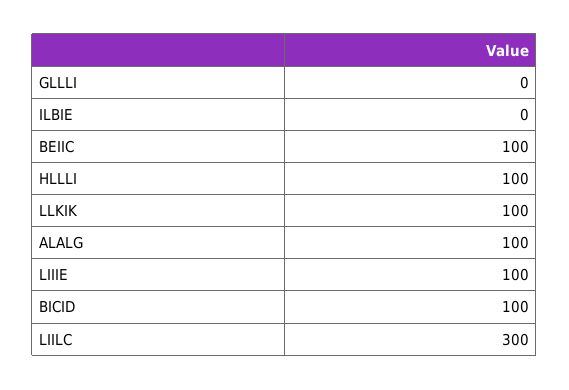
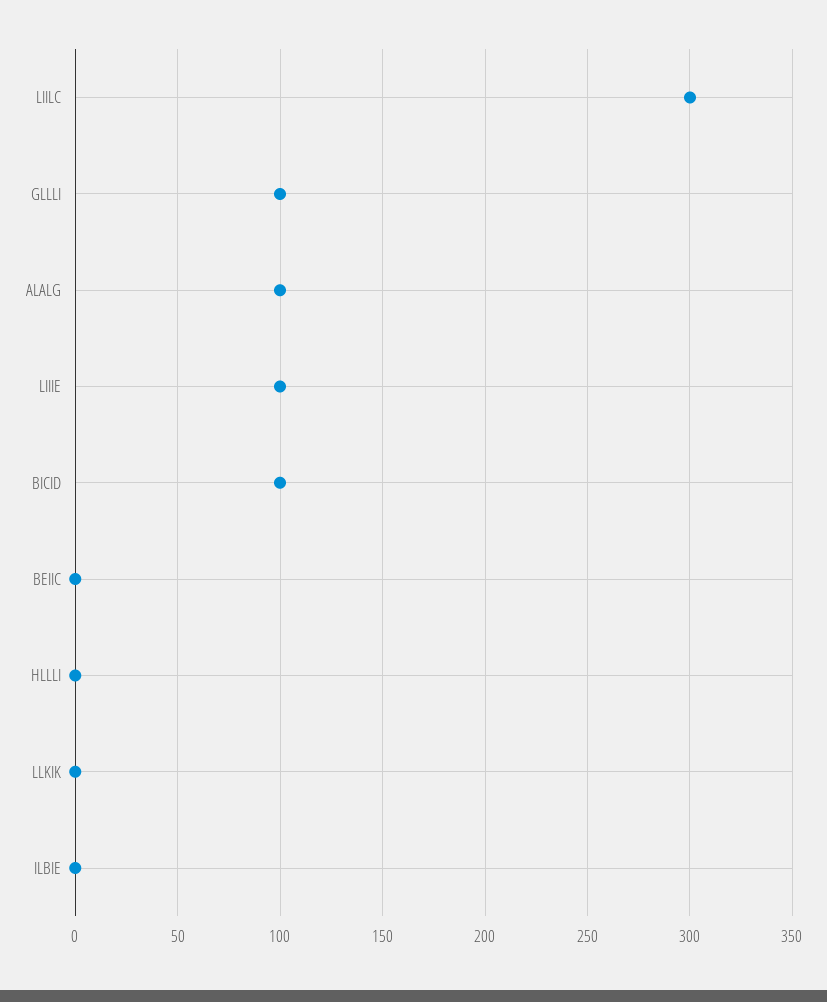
  {
-   "GLLLI": 0,
+   "GLLLI": 100,
    "ILBIE": 0,
-   "BEIIC": 100,
+   "BEIIC": 0,
-   "HLLLI": 100,
+   "HLLLI": 0,
-   "LLKIK": 100,
+   "LLKIK": 0,
    "ALALG": 100,
    "LIIIE": 100,
    "BICID": 100,
    "LIILC": 300
  }

